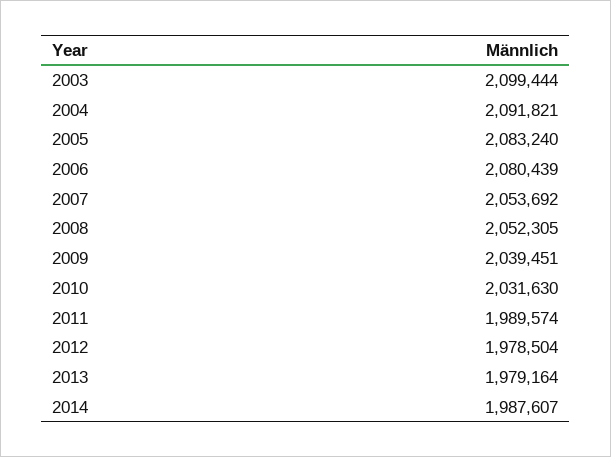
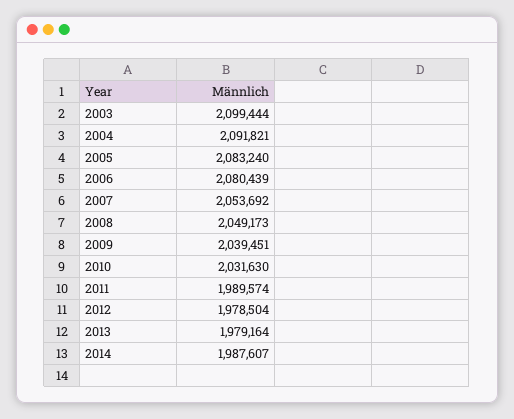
  {
    "2003": 2099444,
    "2004": 2091821,
    "2005": 2083240,
    "2006": 2080439,
    "2007": 2053692,
-   "2008": 2052305,
+   "2008": 2049173,
    "2009": 2039451,
    "2010": 2031630,
    "2011": 1989574,
    "2012": 1978504,
    "2013": 1979164,
    "2014": 1987607
  }

